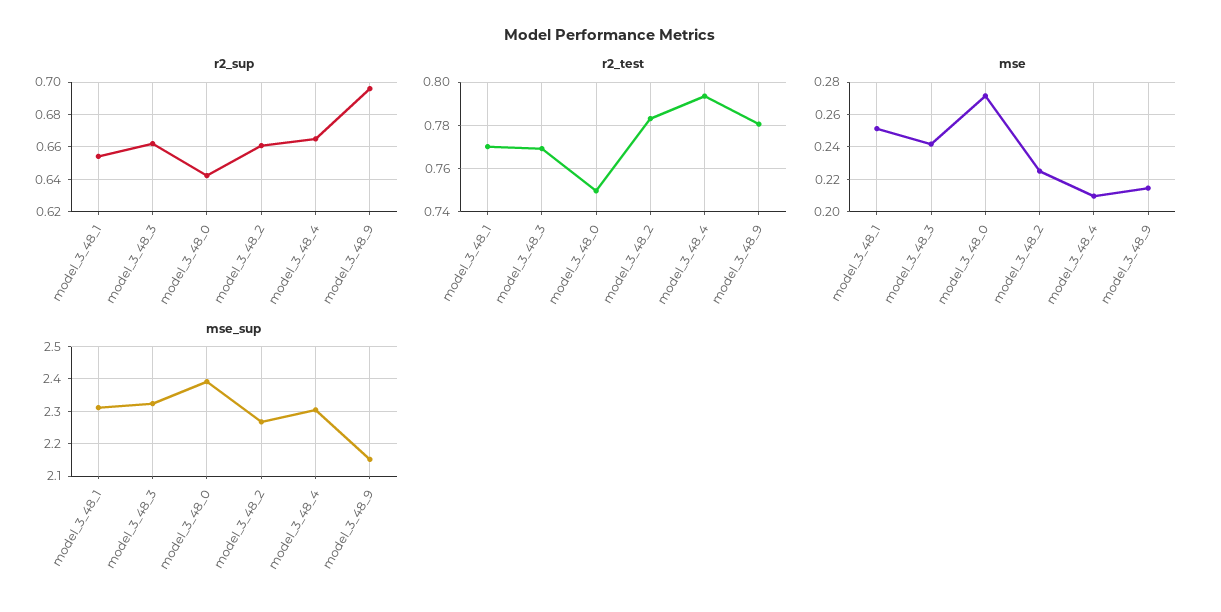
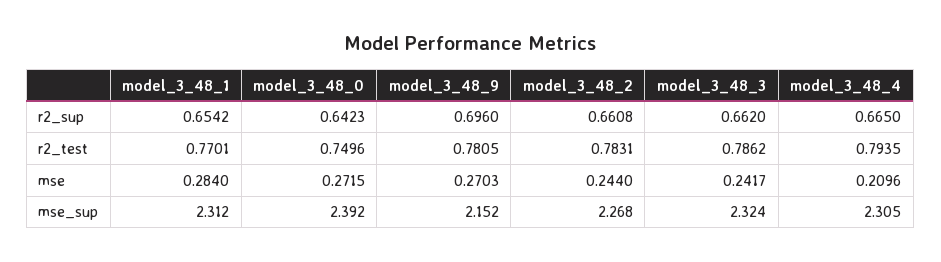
  {
    "r2_sup": {
      "model_3_48_1": 0.6542,
      "model_3_48_3": 0.662,
      "model_3_48_0": 0.6423,
      "model_3_48_2": 0.6608,
      "model_3_48_4": 0.665,
      "model_3_48_9": 0.696
    },
    "r2_test": {
      "model_3_48_1": 0.7701,
-     "model_3_48_3": 0.77,
+     "model_3_48_3": 0.7862,
      "model_3_48_0": 0.7496,
      "model_3_48_2": 0.7831,
      "model_3_48_4": 0.7935,
      "model_3_48_9": 0.7805
    },
    "mse": {
-     "model_3_48_1": 0.25,
+     "model_3_48_1": 0.284,
      "model_3_48_3": 0.2417,
      "model_3_48_0": 0.2715,
-     "model_3_48_2": 0.225,
+     "model_3_48_2": 0.244,
      "model_3_48_4": 0.2096,
-     "model_3_48_9": 0.215
+     "model_3_48_9": 0.2703
    },
    "mse_sup": {
      "model_3_48_1": 2.312,
      "model_3_48_3": 2.324,
      "model_3_48_0": 2.392,
      "model_3_48_2": 2.268,
      "model_3_48_4": 2.305,
      "model_3_48_9": 2.152
    }
  }

